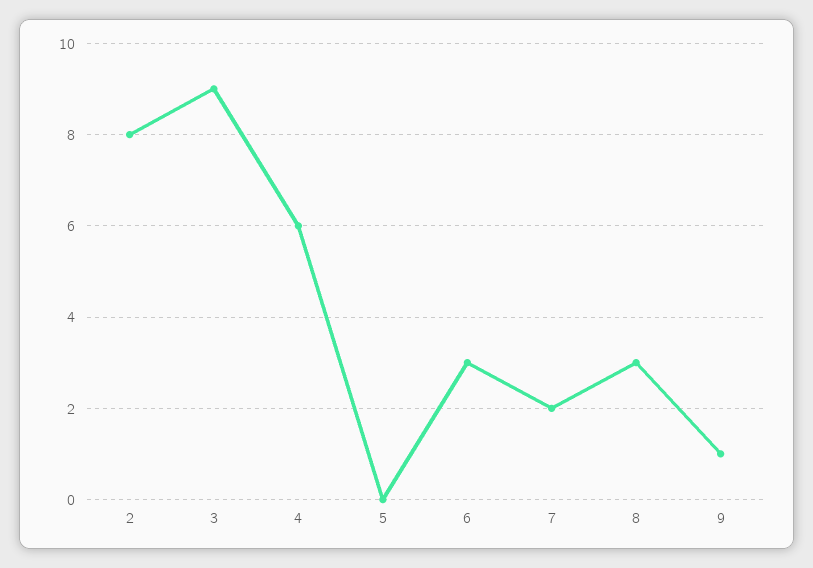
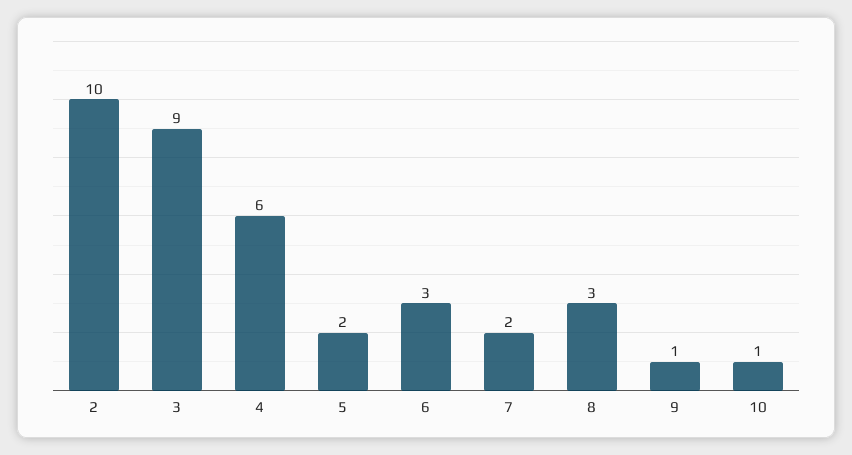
  {
-   "2": 8,
+   "2": 10,
    "3": 9,
    "4": 6,
-   "5": 0,
+   "5": 2,
    "6": 3,
    "7": 2,
    "8": 3,
-   "9": 1
+   "9": 1,
+   "10": 1
  }

